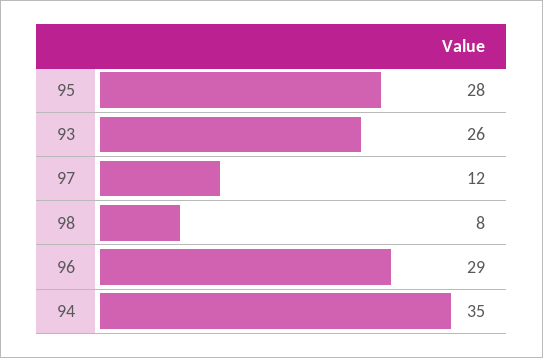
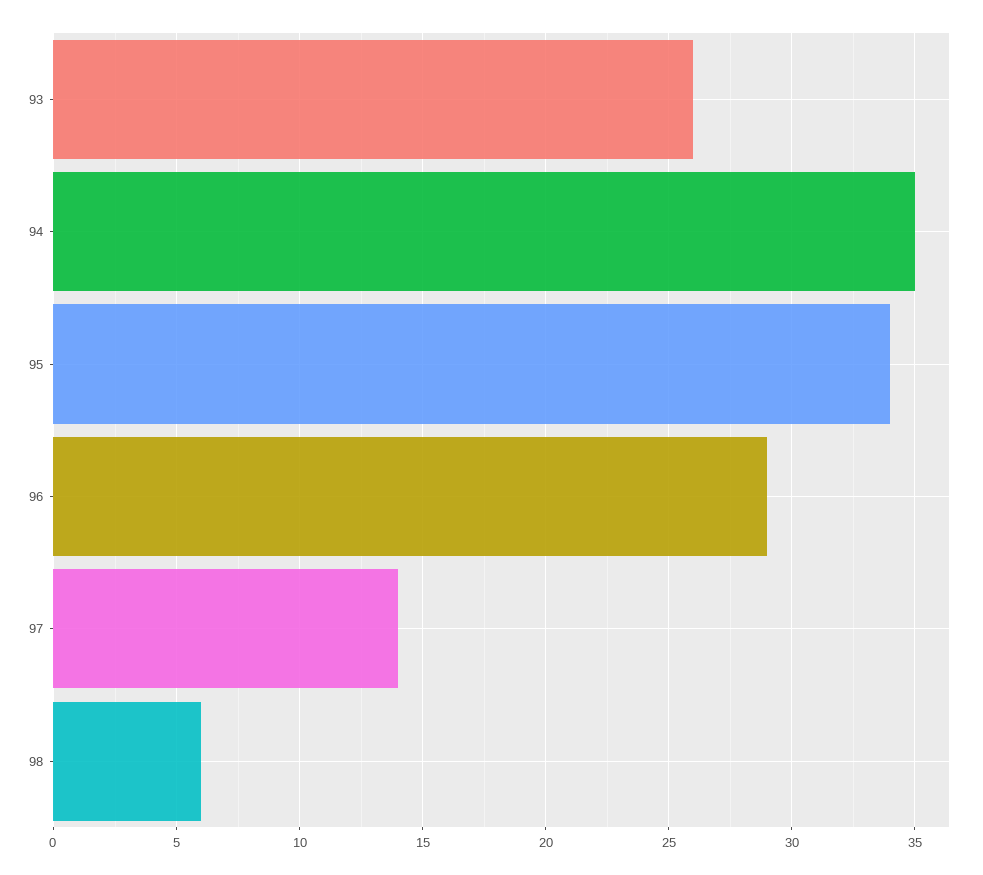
  {
-   "95": 28,
+   "95": 34,
    "93": 26,
-   "97": 12,
+   "97": 14,
-   "98": 8,
+   "98": 6,
    "96": 29,
    "94": 35
  }

